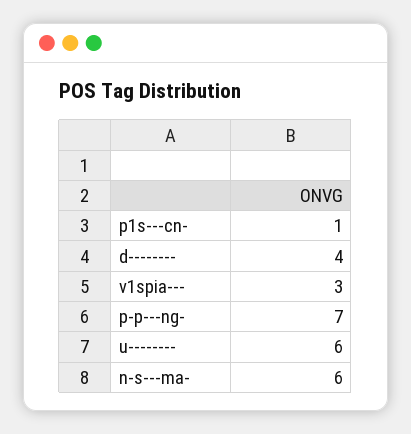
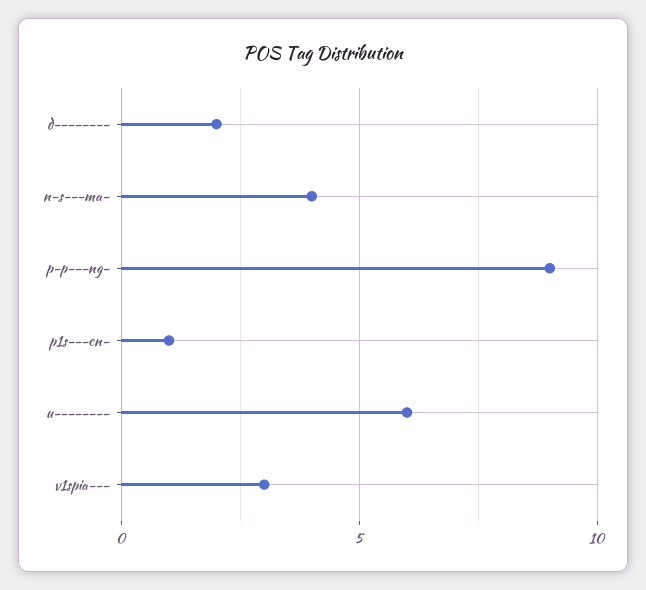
  {
    "p1s---cn-": 1,
-   "d--------": 4,
+   "d--------": 2,
    "v1spia---": 3,
-   "p-p---ng-": 7,
+   "p-p---ng-": 9,
    "u--------": 6,
-   "n-s---ma-": 6
+   "n-s---ma-": 4
  }

